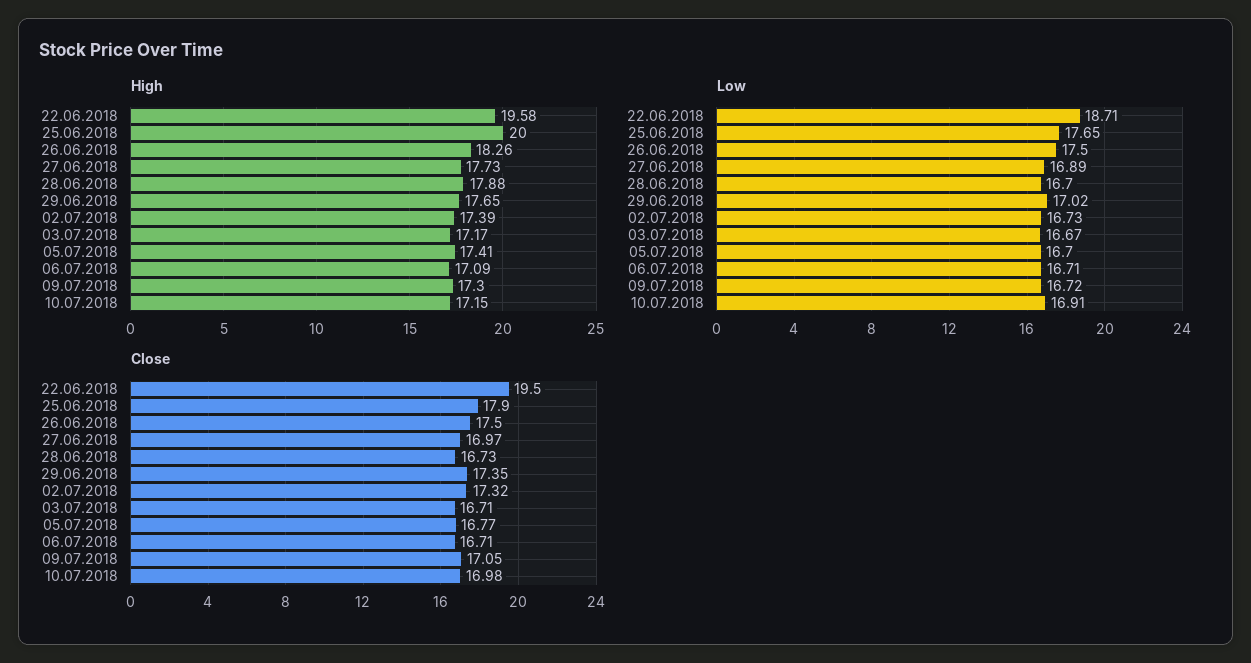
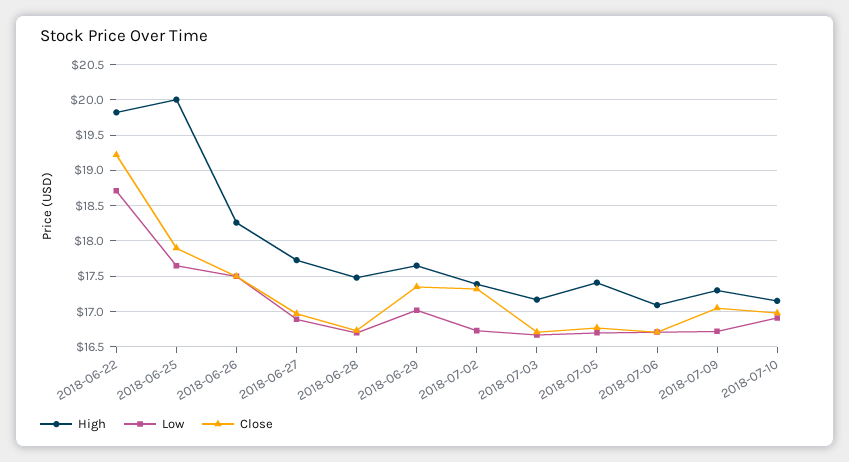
  {
    "High": {
-     "22.06.2018": 19.58,
+     "22.06.2018": 19.8,
      "25.06.2018": 20,
      "26.06.2018": 18.26,
      "27.06.2018": 17.73,
-     "28.06.2018": 17.88,
+     "28.06.2018": 17.5,
      "29.06.2018": 17.65,
      "02.07.2018": 17.39,
      "03.07.2018": 17.17,
      "05.07.2018": 17.41,
      "06.07.2018": 17.09,
      "09.07.2018": 17.3,
      "10.07.2018": 17.15
    },
    "Low": {
      "22.06.2018": 18.71,
      "25.06.2018": 17.65,
      "26.06.2018": 17.5,
      "27.06.2018": 16.89,
      "28.06.2018": 16.7,
      "29.06.2018": 17.02,
      "02.07.2018": 16.73,
      "03.07.2018": 16.67,
      "05.07.2018": 16.7,
      "06.07.2018": 16.71,
      "09.07.2018": 16.72,
      "10.07.2018": 16.91
    },
    "Close": {
-     "22.06.2018": 19.5,
+     "22.06.2018": 19.2,
      "25.06.2018": 17.9,
      "26.06.2018": 17.5,
      "27.06.2018": 16.97,
      "28.06.2018": 16.73,
      "29.06.2018": 17.35,
      "02.07.2018": 17.32,
      "03.07.2018": 16.71,
      "05.07.2018": 16.77,
      "06.07.2018": 16.71,
      "09.07.2018": 17.05,
      "10.07.2018": 16.98
    }
  }

